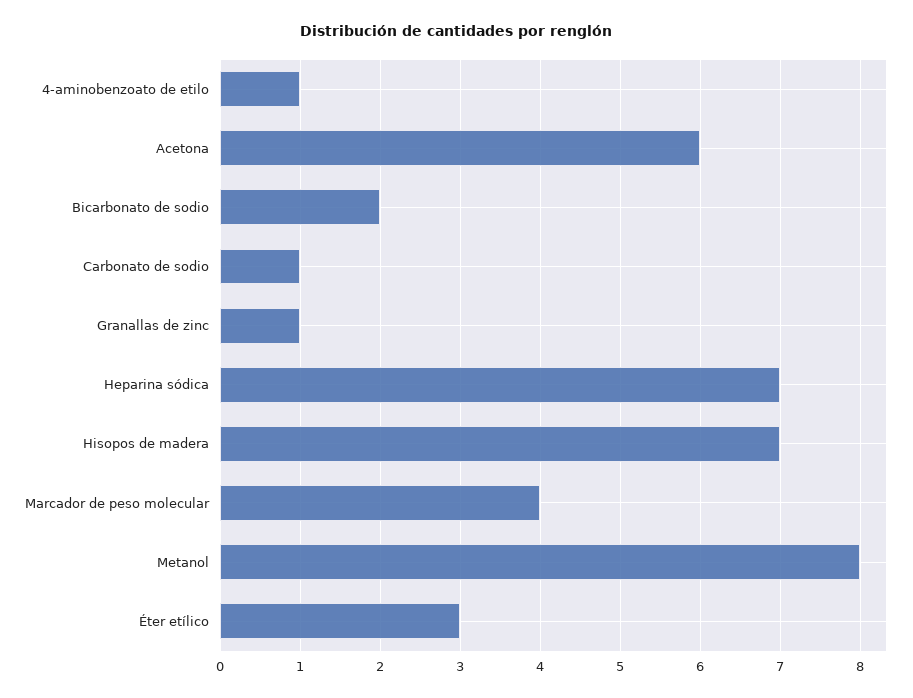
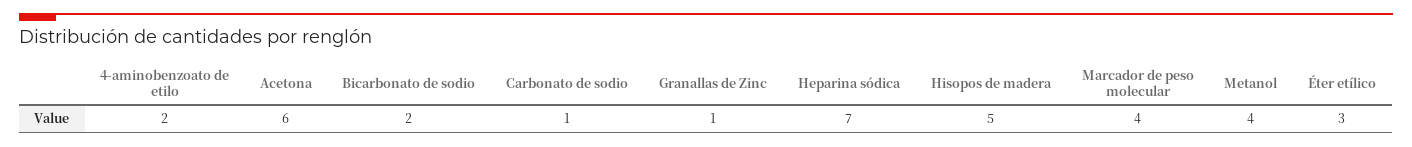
  {
-   "4-aminobenzoato de etilo": 1,
+   "4-aminobenzoato de etilo": 2,
    "Acetona": 6,
    "Bicarbonato de sodio": 2,
    "Carbonato de sodio": 1,
    "Granallas de zinc": 1,
    "Heparina sódica": 7,
-   "Hisopos de madera": 7,
+   "Hisopos de madera": 5,
    "Marcador de peso molecular": 4,
-   "Metanol": 8,
+   "Metanol": 4,
    "Éter etílico": 3
  }

